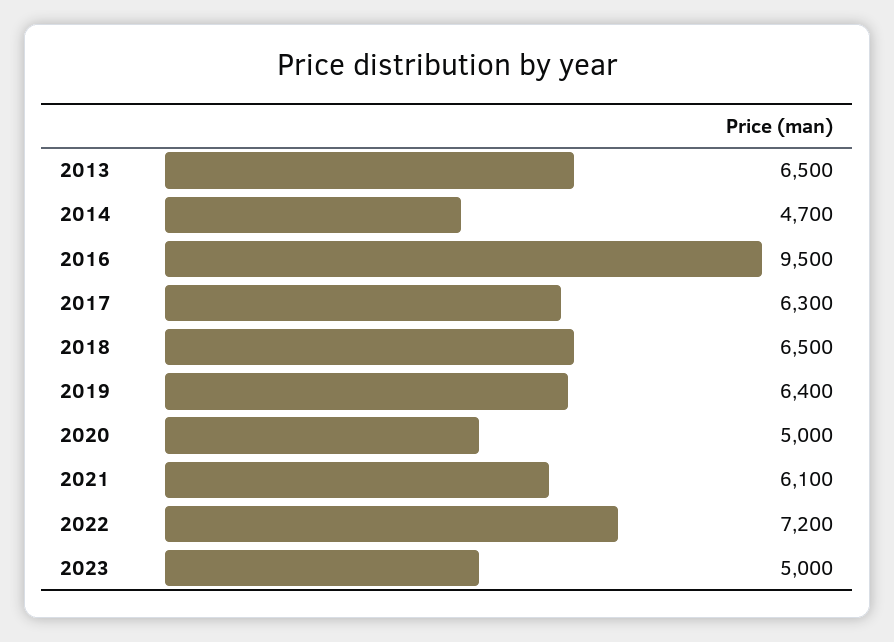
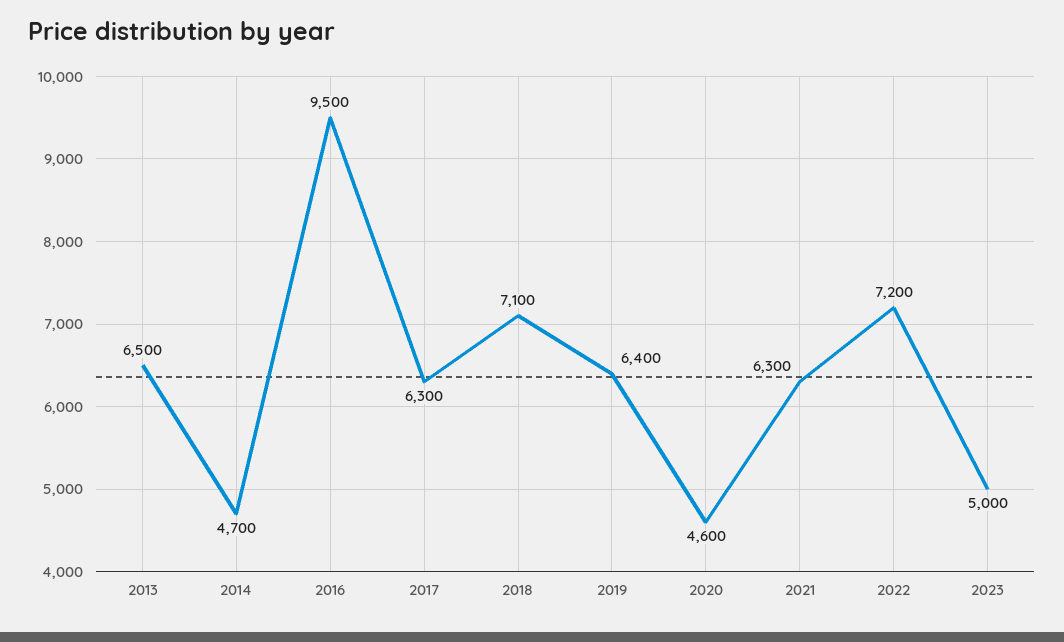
  {
    "2013": 6500,
    "2014": 4700,
    "2016": 9500,
    "2017": 6300,
-   "2018": 6500,
+   "2018": 7100,
    "2019": 6400,
-   "2020": 5000,
+   "2020": 4600,
-   "2021": 6100,
+   "2021": 6300,
    "2022": 7200,
    "2023": 5000
  }

